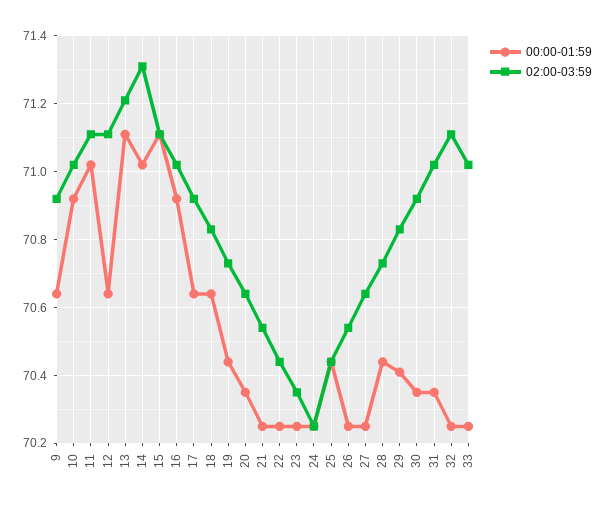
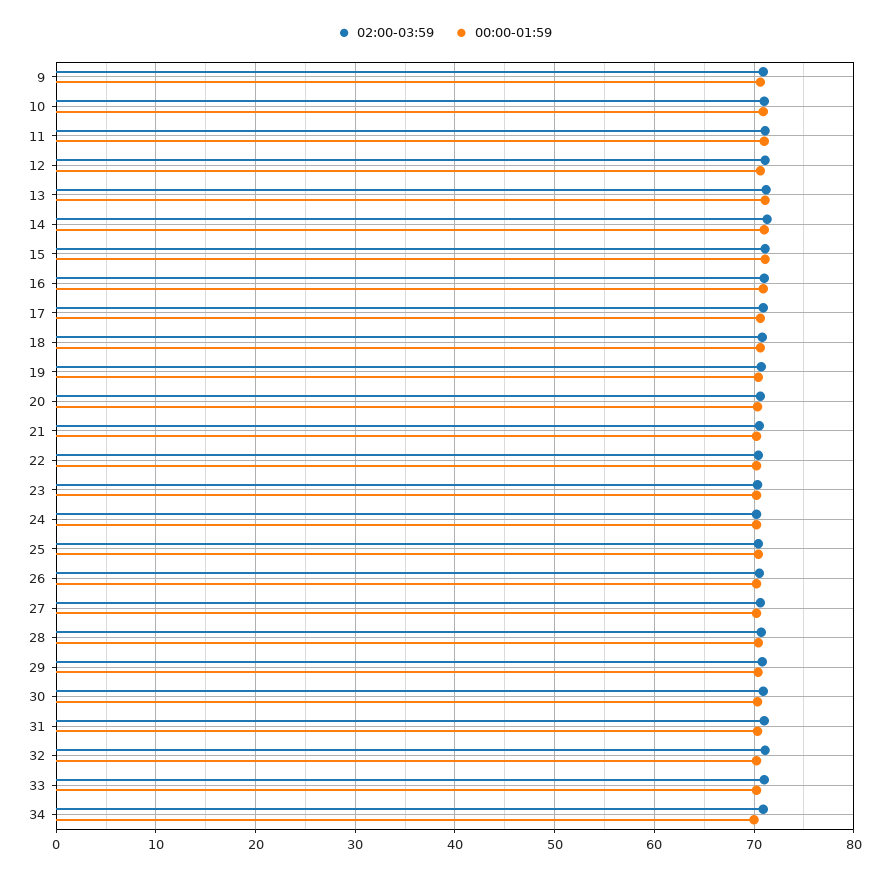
  {
    "00:00-01:59": {
      "9": 70.65,
      "10": 70.9,
      "11": 71,
      "12": 70.65,
      "13": 71.1,
      "14": 71,
      "15": 71.1,
      "16": 70.9,
      "17": 70.65,
      "18": 70.65,
      "19": 70.45,
      "20": 70.35,
      "21": 70.25,
      "22": 70.25,
      "23": 70.25,
      "24": 70.25,
      "25": 70.45,
      "26": 70.25,
      "27": 70.25,
      "28": 70.45,
      "29": 70.4,
      "30": 70.35,
      "31": 70.35,
      "32": 70.25,
-     "33": 70.25
+     "33": 70.25,
+     "34": 70
    },
    "02:00-03:59": {
      "9": 70.9,
      "10": 71,
      "11": 71.1,
      "12": 71.1,
      "13": 71.2,
      "14": 71.3,
      "15": 71.1,
      "16": 71,
      "17": 70.9,
      "18": 70.85,
      "19": 70.75,
      "20": 70.65,
      "21": 70.55,
      "22": 70.45,
      "23": 70.35,
      "24": 70.25,
      "25": 70.45,
      "26": 70.55,
      "27": 70.65,
      "28": 70.75,
      "29": 70.85,
      "30": 70.9,
      "31": 71,
      "32": 71.1,
-     "33": 71
+     "33": 71,
+     "34": 71
    }
  }

